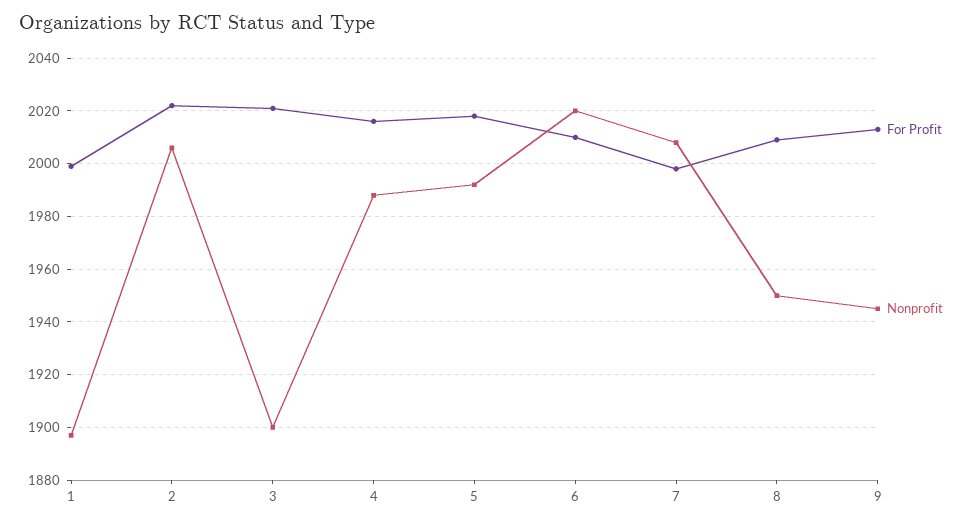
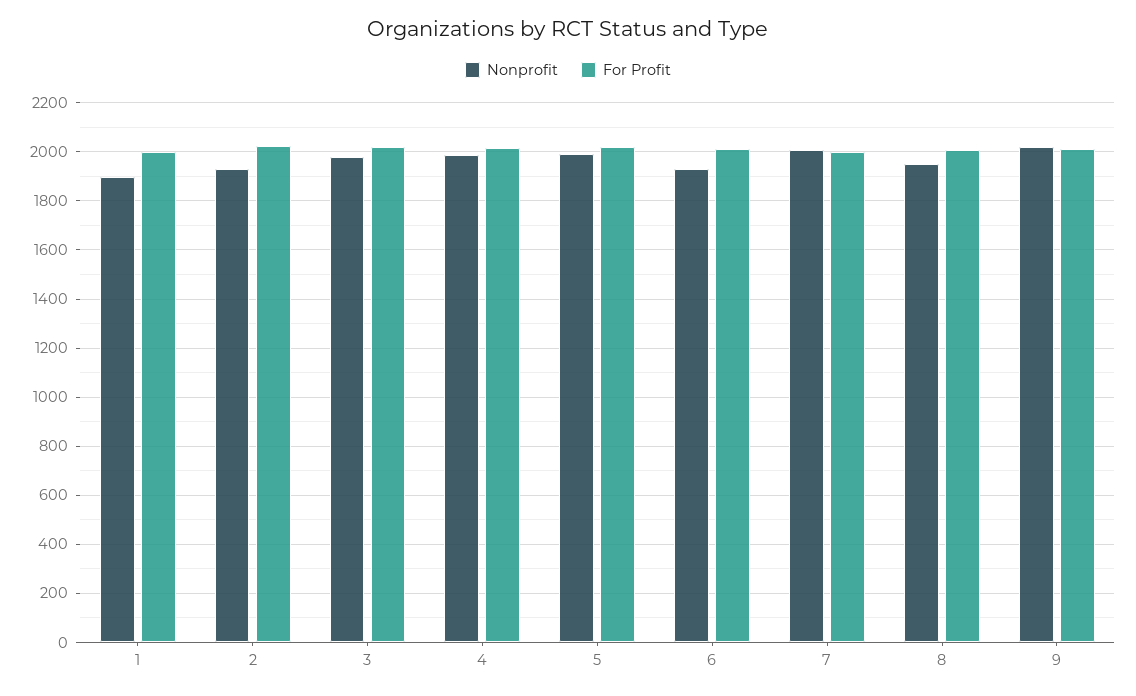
  {
    "For Profit": {
      "1": 2000,
      "2": 2020,
      "3": 2020,
      "4": 2015,
      "5": 2020,
      "6": 2010,
      "7": 2000,
      "8": 2010,
      "9": 2015
    },
    "Nonprofit": {
      "1": 1895,
-     "2": 2005,
+     "2": 1925,
-     "3": 1900,
+     "3": 1975,
      "4": 1990,
      "5": 1990,
-     "6": 2020,
+     "6": 1925,
      "7": 2010,
      "8": 1950,
-     "9": 1945
+     "9": 2025
    }
  }

